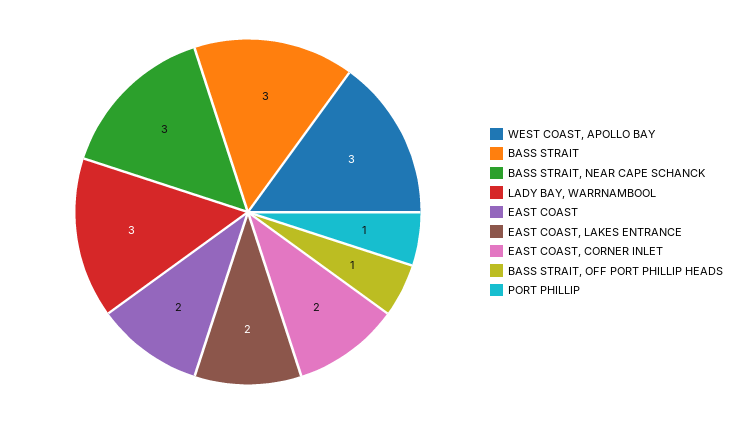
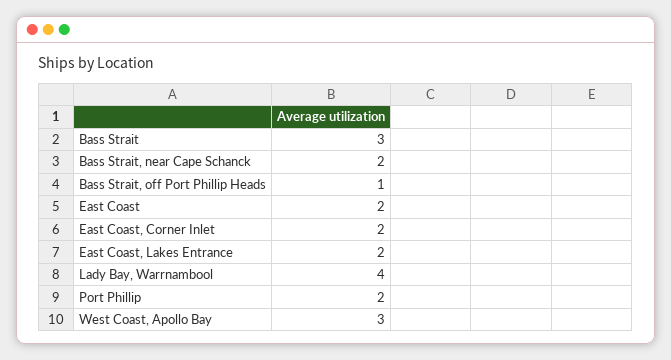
  {
    "WEST COAST, APOLLO BAY": 3,
    "BASS STRAIT": 3,
-   "BASS STRAIT, NEAR CAPE SCHANCK": 3,
+   "BASS STRAIT, NEAR CAPE SCHANCK": 2,
-   "LADY BAY, WARRNAMBOOL": 3,
+   "LADY BAY, WARRNAMBOOL": 4,
    "EAST COAST": 2,
    "EAST COAST, LAKES ENTRANCE": 2,
    "EAST COAST, CORNER INLET": 2,
    "BASS STRAIT, OFF PORT PHILLIP HEADS": 1,
-   "PORT PHILLIP": 1
+   "PORT PHILLIP": 2
  }

